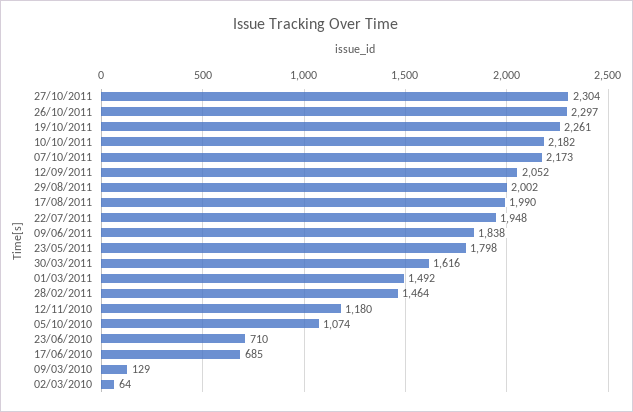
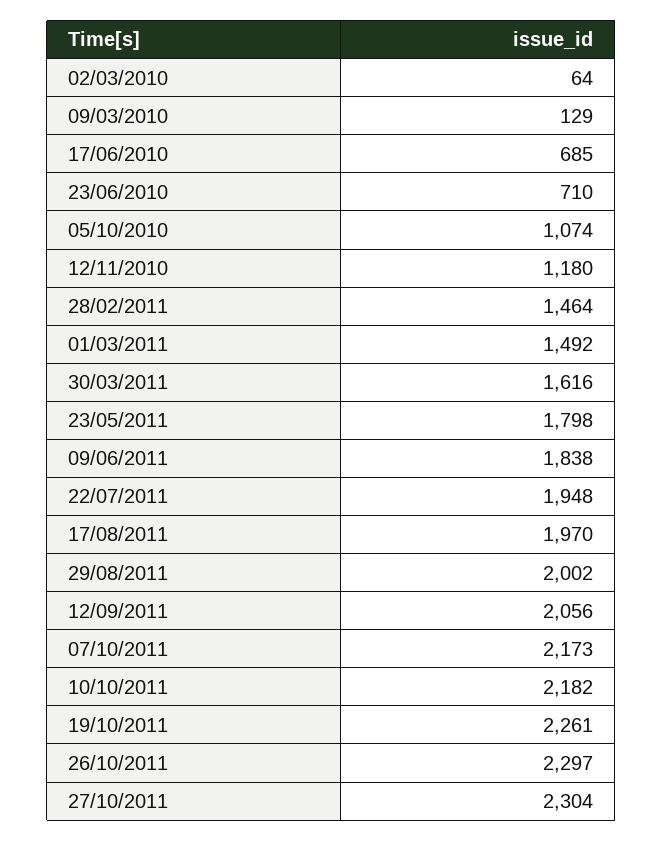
  {
    "27/10/2011": 2304,
    "26/10/2011": 2297,
    "19/10/2011": 2261,
    "10/10/2011": 2182,
    "07/10/2011": 2173,
-   "12/09/2011": 2052,
+   "12/09/2011": 2056,
    "29/08/2011": 2002,
-   "17/08/2011": 1990,
+   "17/08/2011": 1970,
    "22/07/2011": 1948,
    "09/06/2011": 1838,
    "23/05/2011": 1798,
    "30/03/2011": 1616,
    "01/03/2011": 1492,
    "28/02/2011": 1464,
    "12/11/2010": 1180,
    "05/10/2010": 1074,
    "23/06/2010": 710,
    "17/06/2010": 685,
    "09/03/2010": 129,
    "02/03/2010": 64
  }

